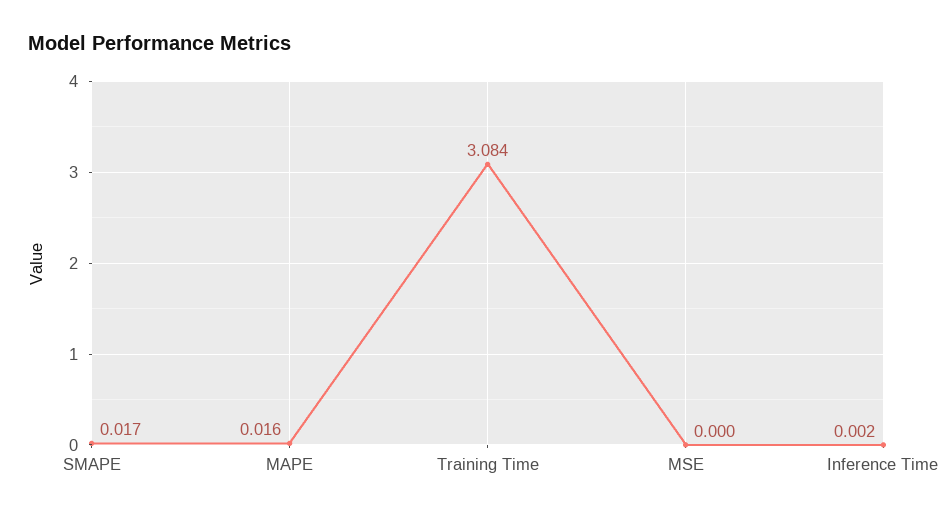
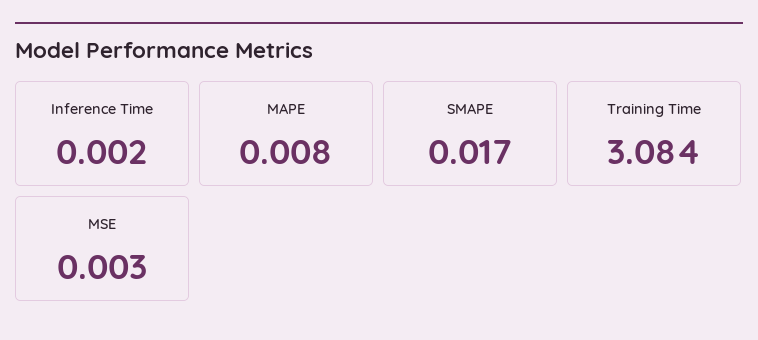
  {
    "SMAPE": 0.017,
-   "MAPE": 0.016,
+   "MAPE": 0.008,
    "Training Time": 3.084,
-   "MSE": 0,
+   "MSE": 0.003,
    "Inference Time": 0.002
  }

